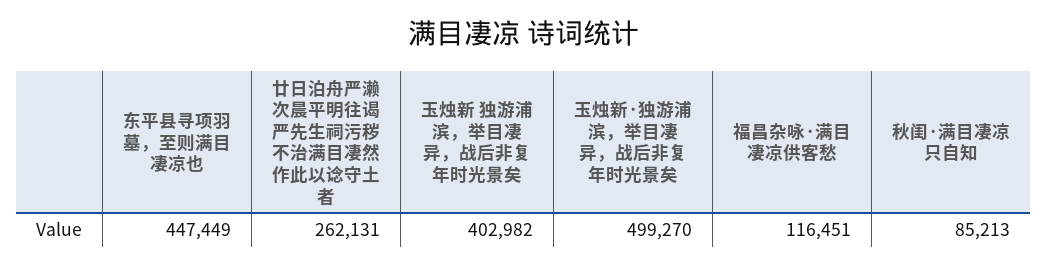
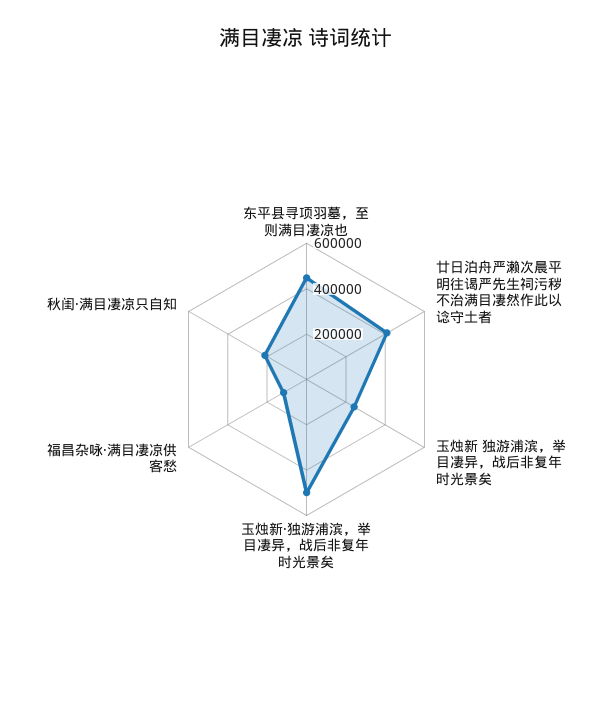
  {
    "东平县寻项羽墓，至则满目凄凉也": 447449,
-   "廿日泊舟严濑次晨平明往谒严先生祠污秽不治满目凄然作此以谂守土者": 262131,
+   "廿日泊舟严濑次晨平明往谒严先生祠污秽不治满目凄然作此以谂守土者": 400000,
-   "玉烛新 独游浦滨，举目凄异，战后非复年时光景矣": 402982,
+   "玉烛新 独游浦滨，举目凄异，战后非复年时光景矣": 250000,
    "玉烛新·独游浦滨，举目凄异，战后非复年时光景矣": 499270,
    "福昌杂咏·满目凄凉供客愁": 116451,
-   "秋闺·满目凄凉只自知": 85213
+   "秋闺·满目凄凉只自知": 200000
  }

